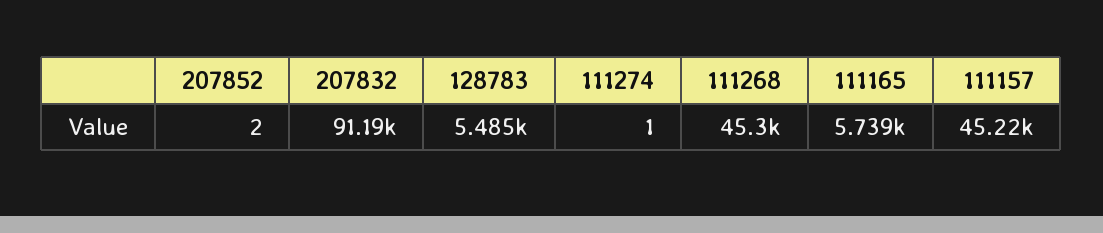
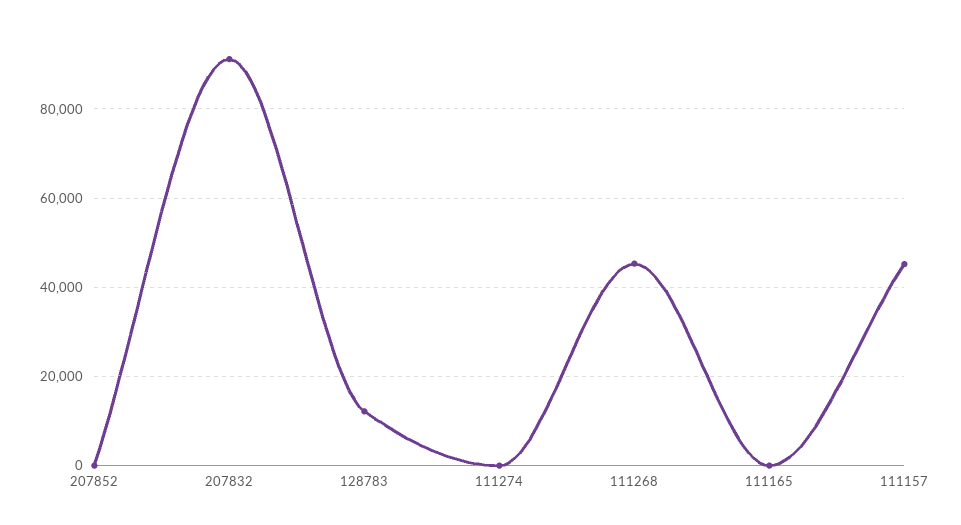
  {
    "207852": 2,
    "207832": 91190,
-   "128783": 5485,
+   "128783": 12000,
    "111274": 1,
    "111268": 45300,
-   "111165": 5739,
+   "111165": 0,
    "111157": 45220
  }

